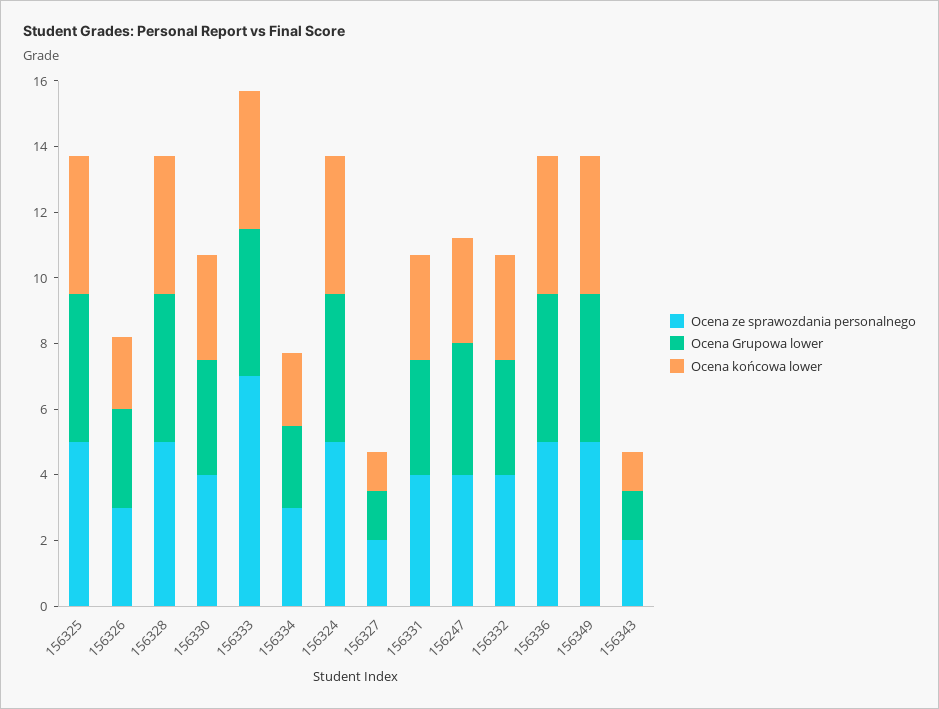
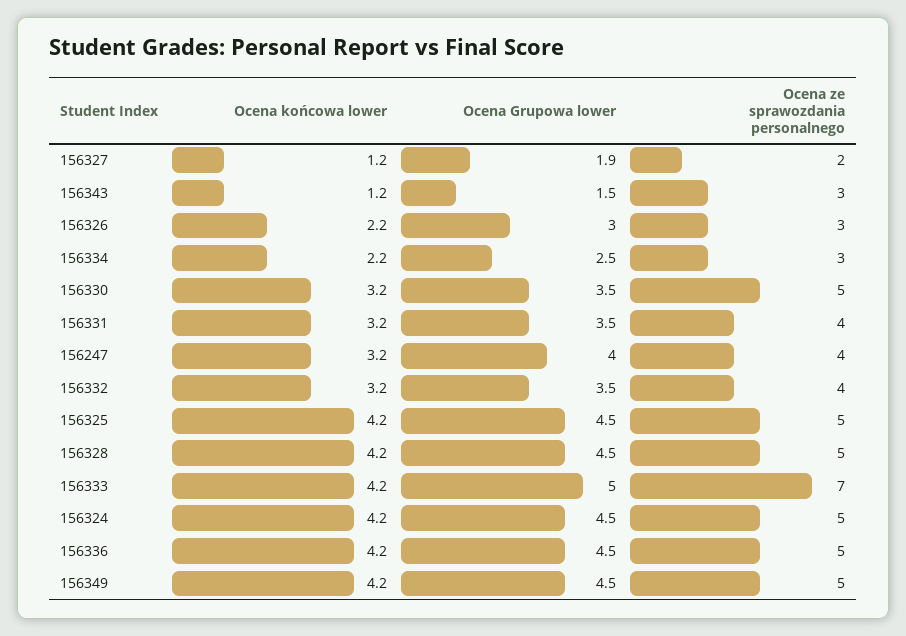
  {
    "Ocena ze sprawozdania personalnego": {
      "156325": 5,
      "156326": 3,
      "156328": 5,
-     "156330": 4,
+     "156330": 5,
      "156333": 7,
      "156334": 3,
      "156324": 5,
      "156327": 2,
      "156331": 4,
      "156247": 4,
      "156332": 4,
      "156336": 5,
      "156349": 5,
-     "156343": 2
+     "156343": 3
    },
    "Ocena Grupowa lower": {
      "156325": 4.5,
      "156326": 3,
      "156328": 4.5,
      "156330": 3.5,
-     "156333": 4.5,
+     "156333": 5,
      "156334": 2.5,
      "156324": 4.5,
-     "156327": 1.5,
+     "156327": 1.9,
      "156331": 3.5,
      "156247": 4,
      "156332": 3.5,
      "156336": 4.5,
      "156349": 4.5,
      "156343": 1.5
    },
    "Ocena końcowa lower": {
      "156325": 4.2,
      "156326": 2.2,
      "156328": 4.2,
      "156330": 3.2,
      "156333": 4.2,
      "156334": 2.2,
      "156324": 4.2,
      "156327": 1.2,
      "156331": 3.2,
      "156247": 3.2,
      "156332": 3.2,
      "156336": 4.2,
      "156349": 4.2,
      "156343": 1.2
    }
  }

